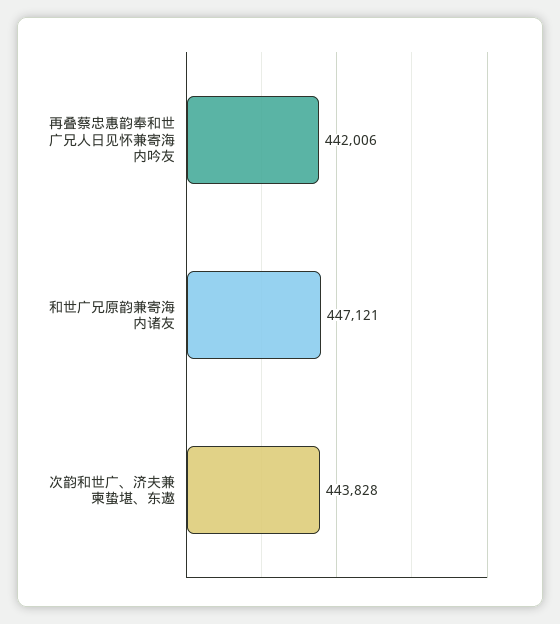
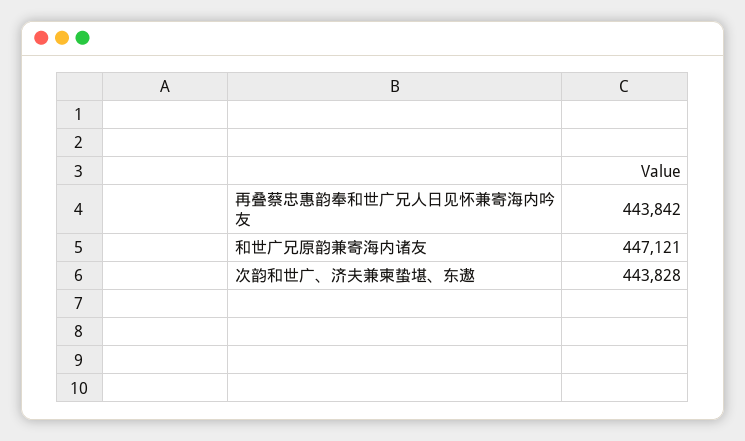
  {
-   "再叠蔡忠惠韵奉和世广兄人日见怀兼寄海内吟友": 442006,
+   "再叠蔡忠惠韵奉和世广兄人日见怀兼寄海内吟友": 443842,
    "和世广兄原韵兼寄海内诸友": 447121,
    "次韵和世广、济夫兼柬蛰堪、东遨": 443828
  }

